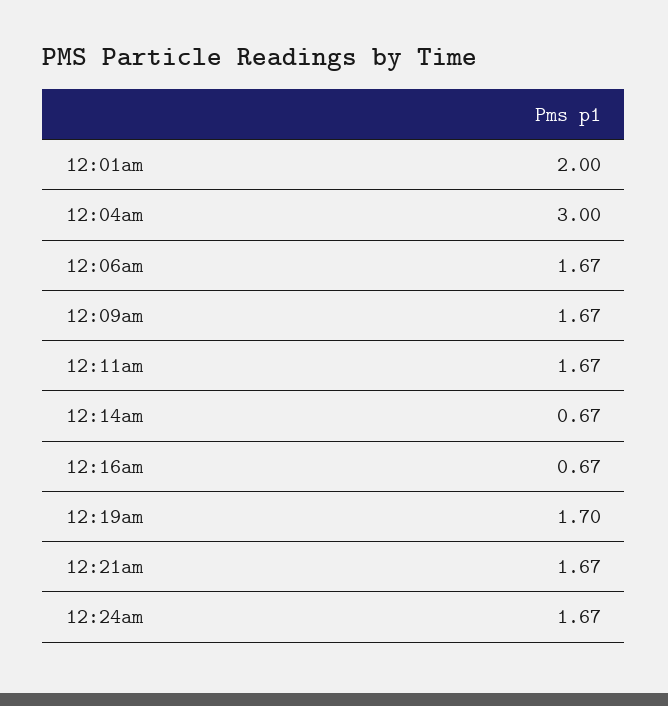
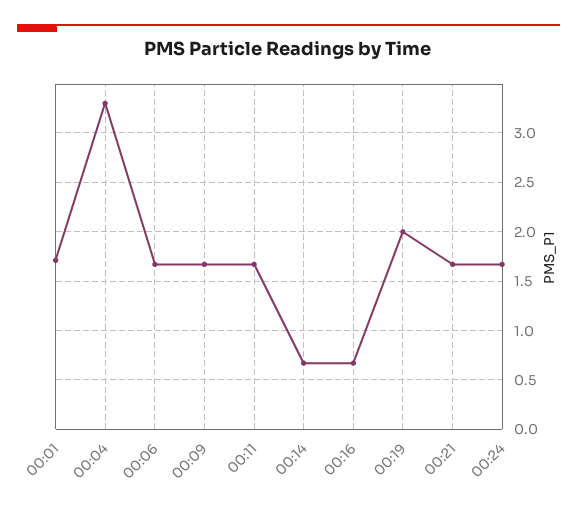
  {
-   "12:01am": 2,
+   "12:01am": 1.7,
-   "12:04am": 3,
+   "12:04am": 3.3,
    "12:06am": 1.67,
    "12:09am": 1.67,
    "12:11am": 1.67,
    "12:14am": 0.67,
    "12:16am": 0.67,
-   "12:19am": 1.7,
+   "12:19am": 2,
    "12:21am": 1.67,
    "12:24am": 1.67
  }

